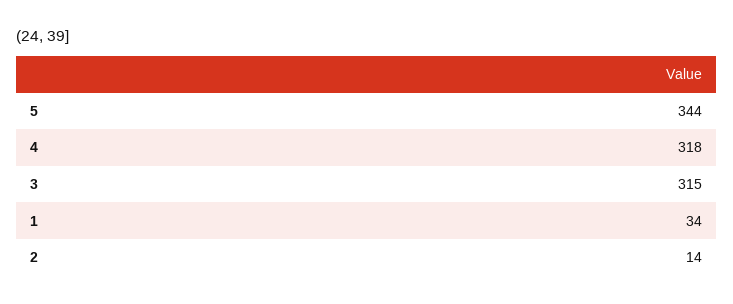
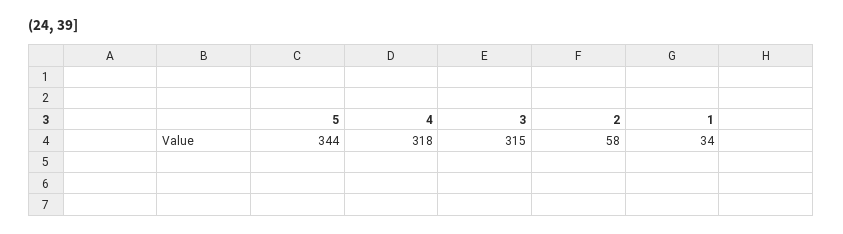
  {
    "5": 344,
    "4": 318,
    "3": 315,
    "1": 34,
-   "2": 14
+   "2": 58
  }

